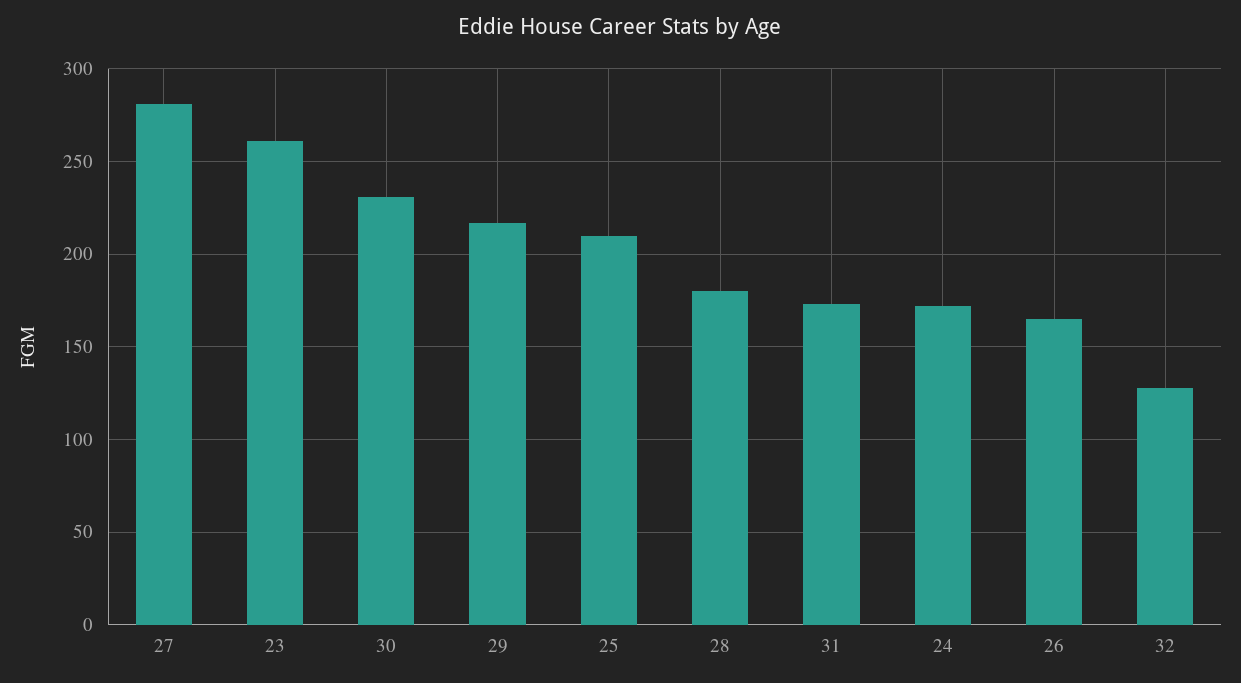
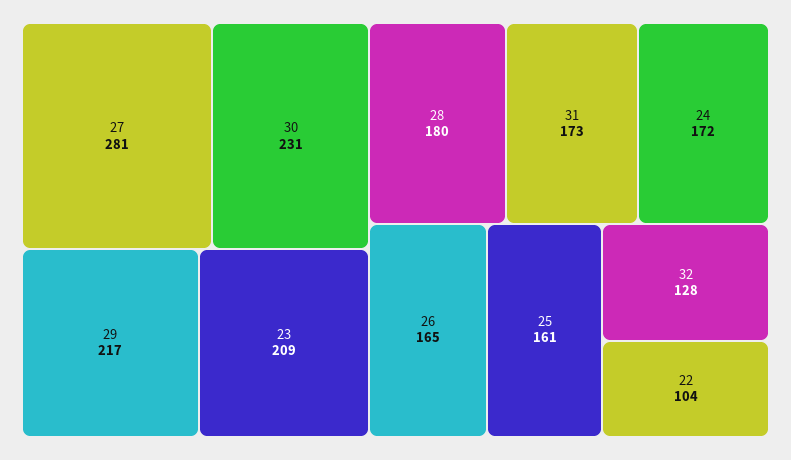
  {
    "27": 281,
-   "23": 260,
+   "23": 209,
    "30": 231,
    "29": 217,
-   "25": 210,
+   "25": 161,
    "28": 180,
    "31": 173,
    "24": 172,
    "26": 165,
-   "32": 128
+   "32": 128,
+   "22": 104
  }

